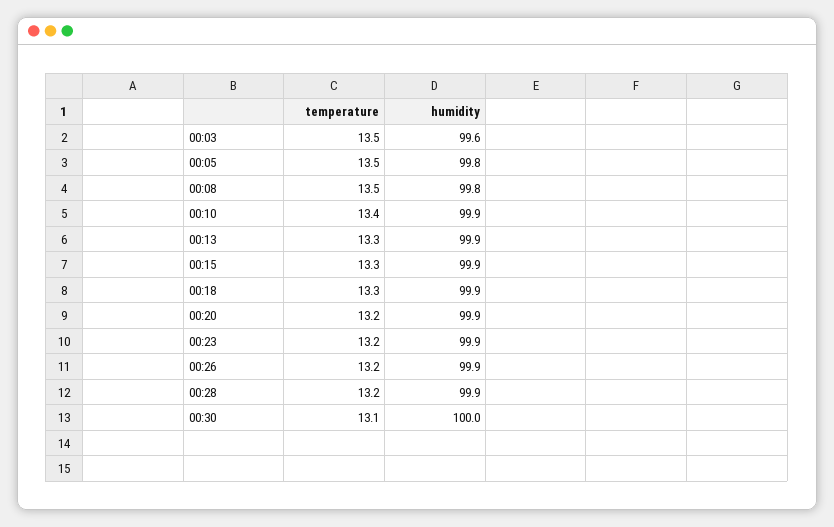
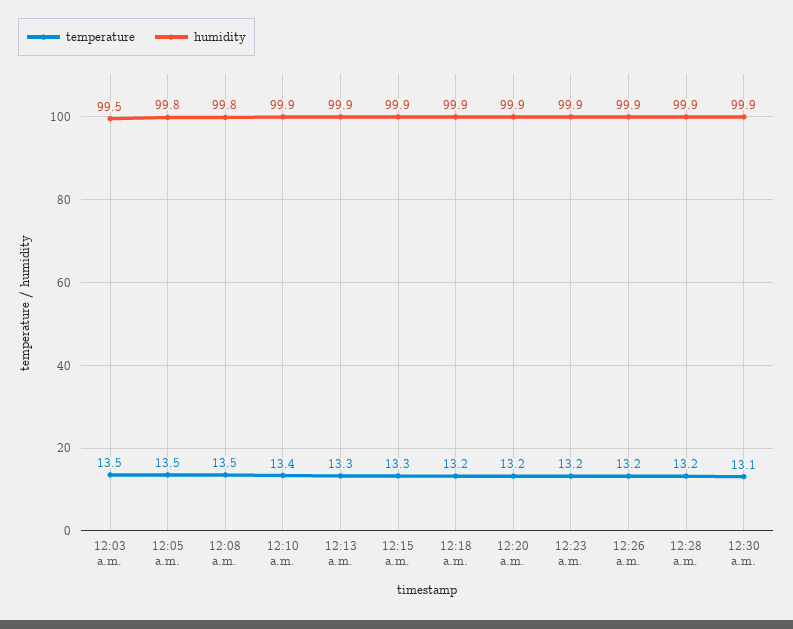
  {
    "temperature": {
      "00:03": 13.5,
      "00:05": 13.5,
      "00:08": 13.5,
      "00:10": 13.4,
      "00:13": 13.3,
      "00:15": 13.3,
-     "00:18": 13.3,
+     "00:18": 13.2,
      "00:20": 13.2,
      "00:23": 13.2,
      "00:26": 13.2,
      "00:28": 13.2,
      "00:30": 13.1
    },
    "humidity": {
-     "00:03": 99.6,
+     "00:03": 99.5,
      "00:05": 99.8,
      "00:08": 99.8,
      "00:10": 99.9,
      "00:13": 99.9,
      "00:15": 99.9,
      "00:18": 99.9,
      "00:20": 99.9,
      "00:23": 99.9,
      "00:26": 99.9,
      "00:28": 99.9,
-     "00:30": 100
+     "00:30": 99.9
    }
  }

